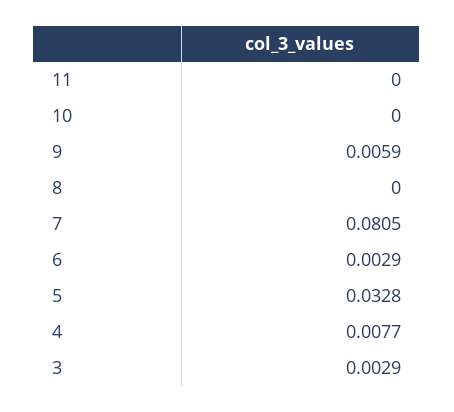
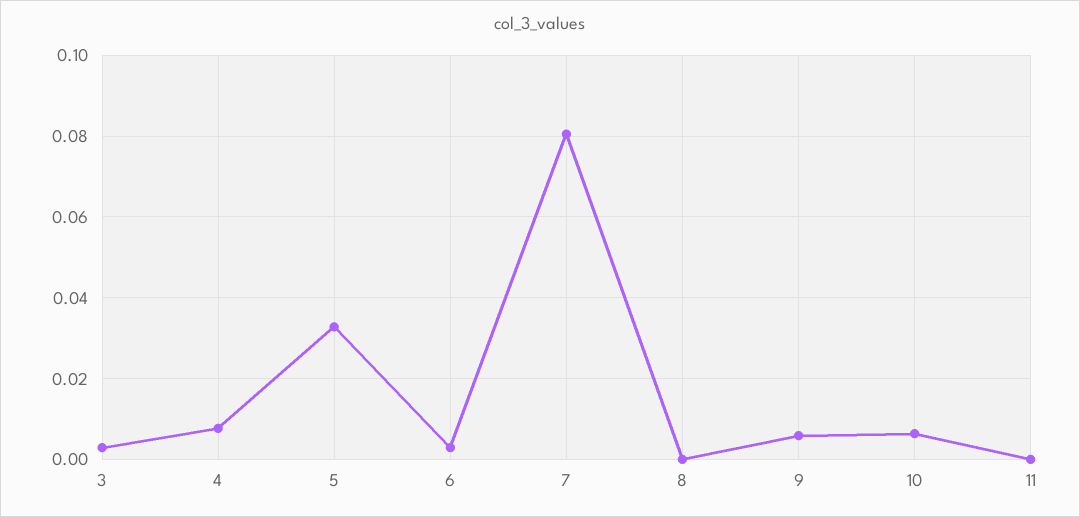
  {
    "11": 0,
-   "10": 0,
+   "10": 0.006,
    "9": 0.0059,
    "8": 0,
    "7": 0.0805,
    "6": 0.0029,
    "5": 0.0328,
    "4": 0.0077,
    "3": 0.0029
  }

